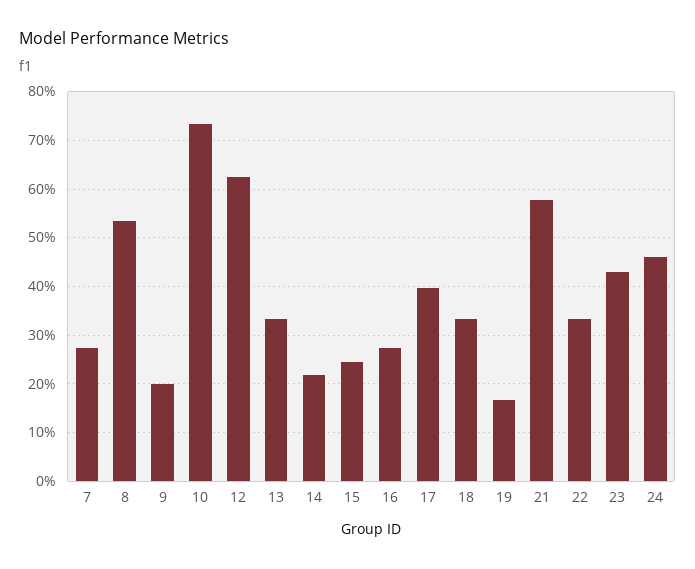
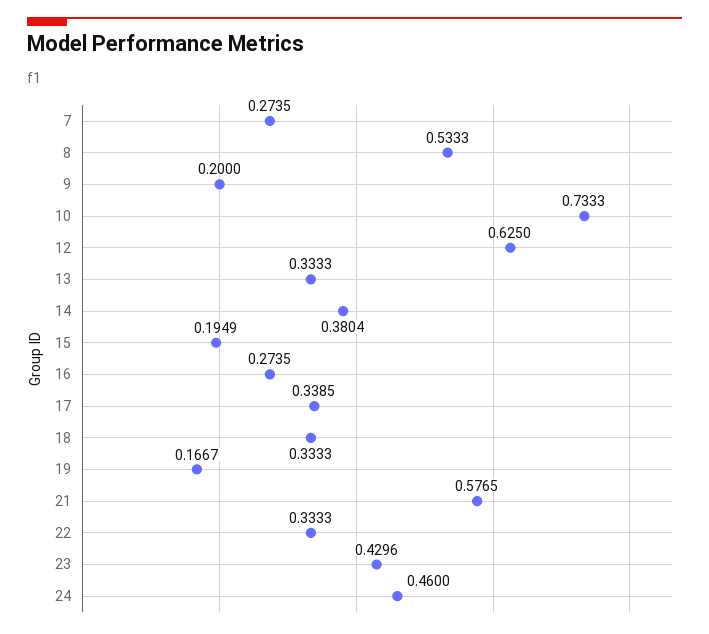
  {
    "7": 0.2735,
    "8": 0.5333,
    "9": 0.2,
    "10": 0.7333,
    "12": 0.625,
    "13": 0.3333,
-   "14": 0.22,
+   "14": 0.3804,
-   "15": 0.24,
+   "15": 0.1949,
    "16": 0.2735,
-   "17": 0.4,
+   "17": 0.3385,
    "18": 0.3333,
    "19": 0.1667,
    "21": 0.5765,
    "22": 0.3333,
    "23": 0.4296,
    "24": 0.46
  }

